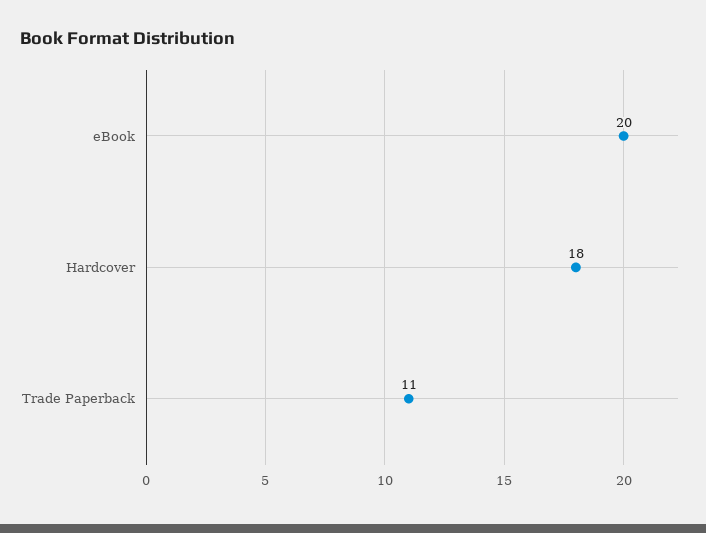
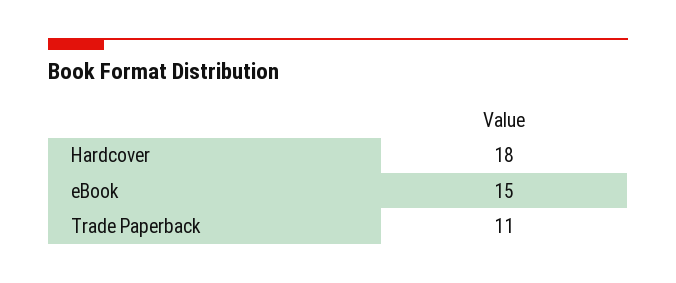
  {
-   "eBook": 20,
+   "eBook": 15,
    "Hardcover": 18,
    "Trade Paperback": 11
  }

